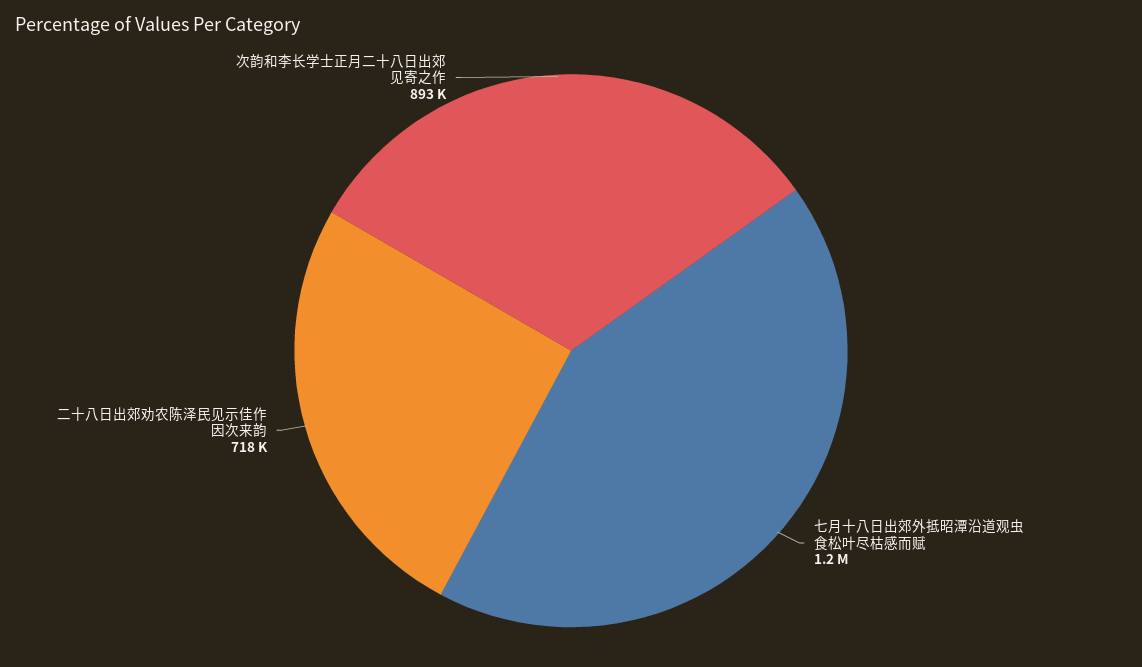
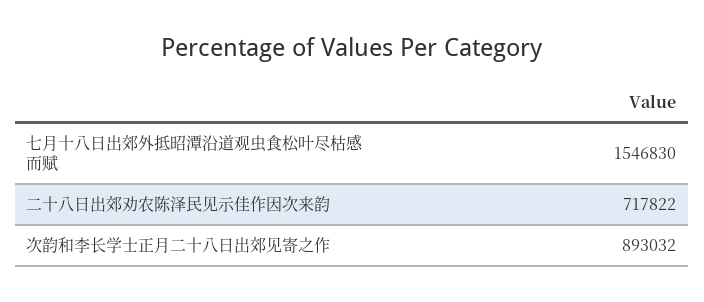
  {
-   "七月十八日出郊外抵昭潭沿道观虫食松叶尽枯感而赋": 1200000,
+   "七月十八日出郊外抵昭潭沿道观虫食松叶尽枯感而赋": 1546830,
    "二十八日出郊劝农陈泽民见示佳作因次来韵": 717822,
    "次韵和李长学士正月二十八日出郊见寄之作": 893032
  }

